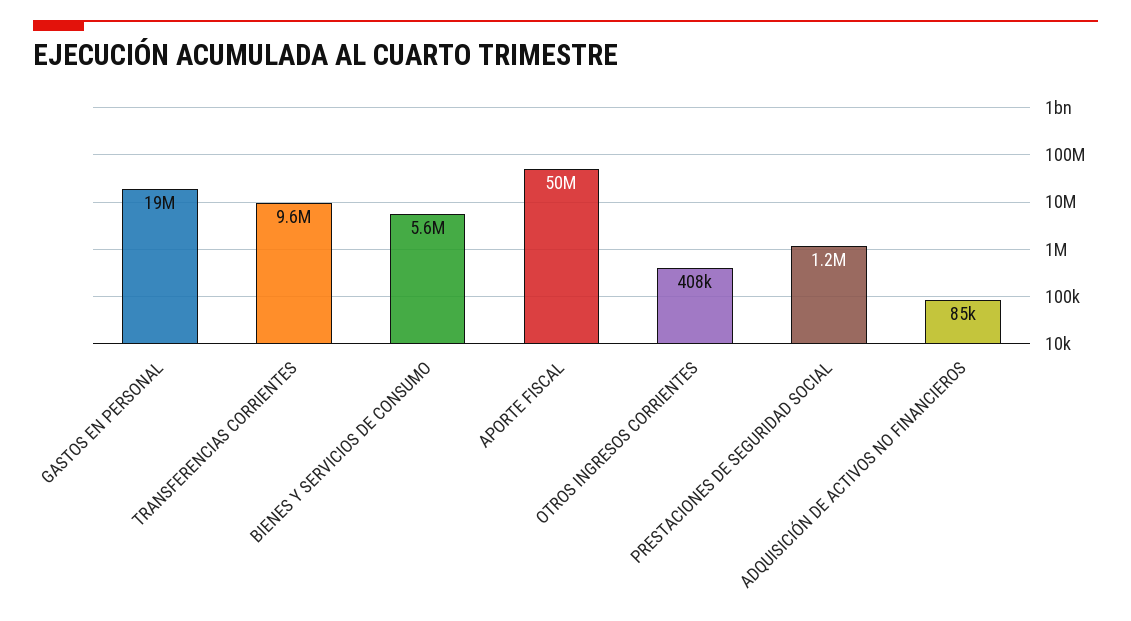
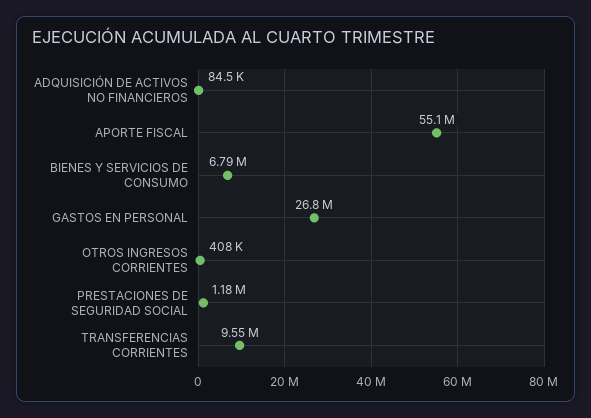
  {
-   "GASTOS EN PERSONAL": 19000000,
+   "GASTOS EN PERSONAL": 26800000,
    "TRANSFERENCIAS CORRIENTES": 9550000,
-   "BIENES Y SERVICIOS DE CONSUMO": 5600000,
+   "BIENES Y SERVICIOS DE CONSUMO": 6790000,
-   "APORTE FISCAL": 50000000,
+   "APORTE FISCAL": 55100000,
    "OTROS INGRESOS CORRIENTES": 408000,
    "PRESTACIONES DE SEGURIDAD SOCIAL": 1180000,
    "ADQUISICIÓN DE ACTIVOS NO FINANCIEROS": 84500
  }

